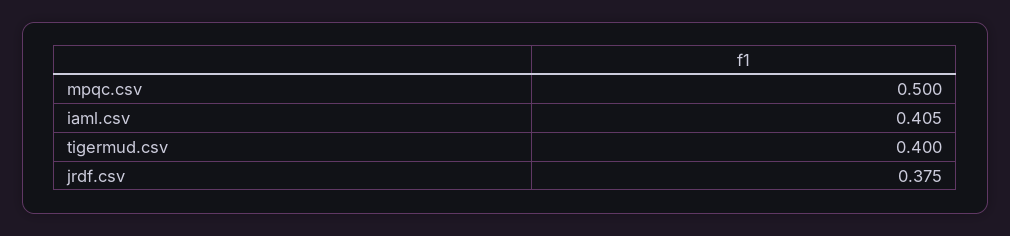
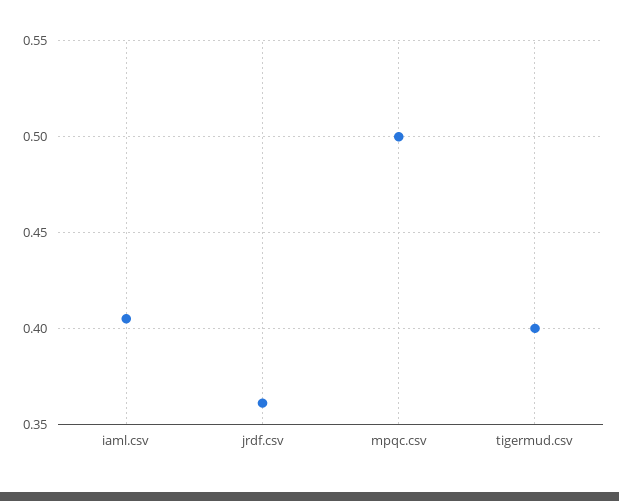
  {
    "mpqc.csv": 0.5,
    "iaml.csv": 0.405,
    "tigermud.csv": 0.4,
-   "jrdf.csv": 0.375
+   "jrdf.csv": 0.36
  }

